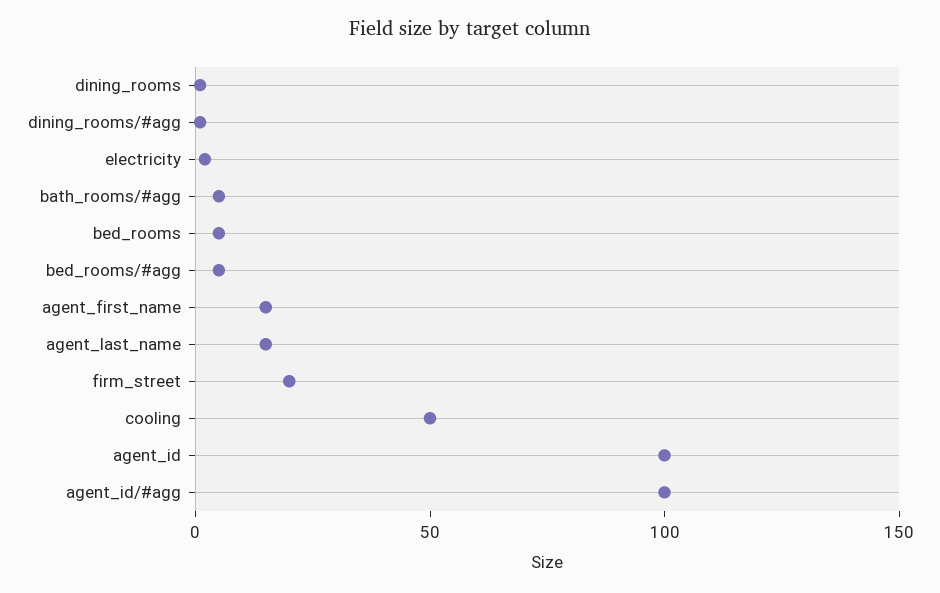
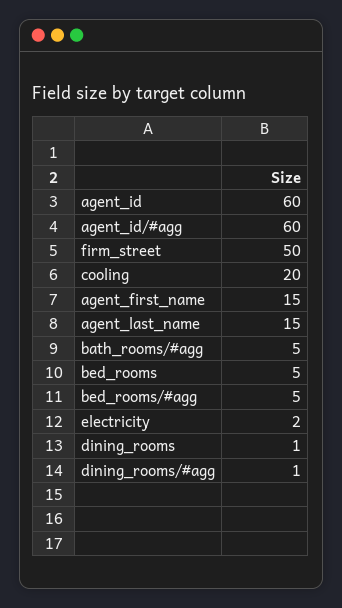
  {
    "dining_rooms": 1,
    "dining_rooms/#agg": 1,
    "electricity": 2,
    "bath_rooms/#agg": 5,
    "bed_rooms": 5,
    "bed_rooms/#agg": 5,
    "agent_first_name": 15,
    "agent_last_name": 15,
-   "firm_street": 20,
+   "firm_street": 50,
-   "cooling": 50,
+   "cooling": 20,
-   "agent_id": 100,
+   "agent_id": 60,
-   "agent_id/#agg": 100
+   "agent_id/#agg": 60
  }

